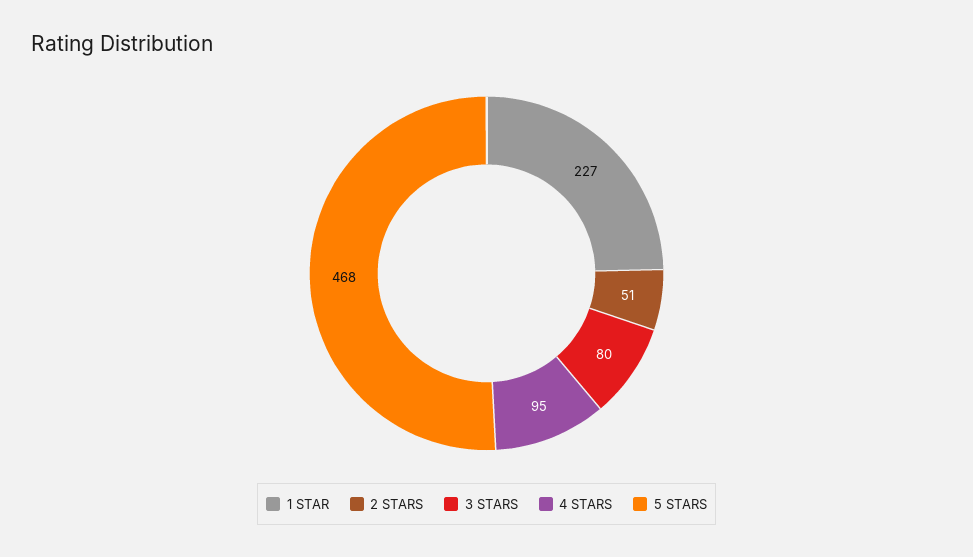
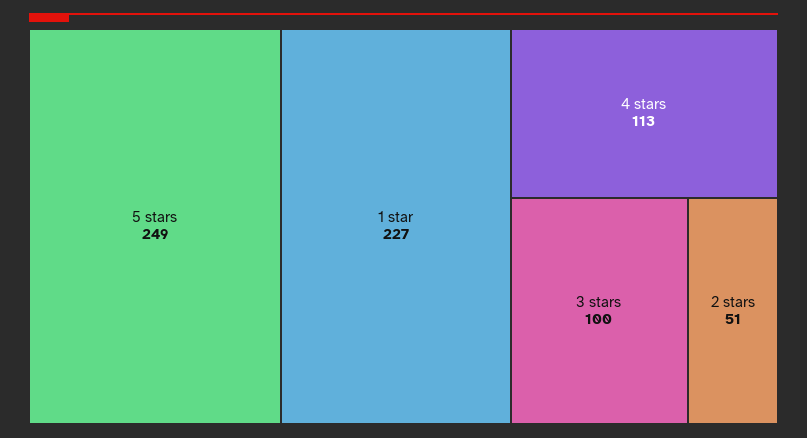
  {
    "1 STAR": 227,
    "2 STARS": 51,
-   "3 STARS": 80,
+   "3 STARS": 100,
-   "4 STARS": 95,
+   "4 STARS": 113,
-   "5 STARS": 468
+   "5 STARS": 249
  }

